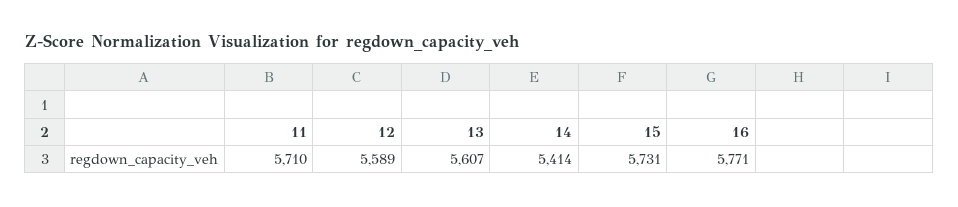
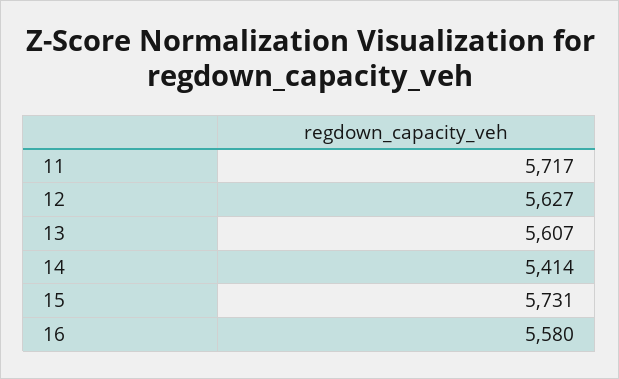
  {
-   "11": 5710,
+   "11": 5717,
-   "12": 5589,
+   "12": 5627,
    "13": 5607,
    "14": 5414,
    "15": 5731,
-   "16": 5771
+   "16": 5580
  }

